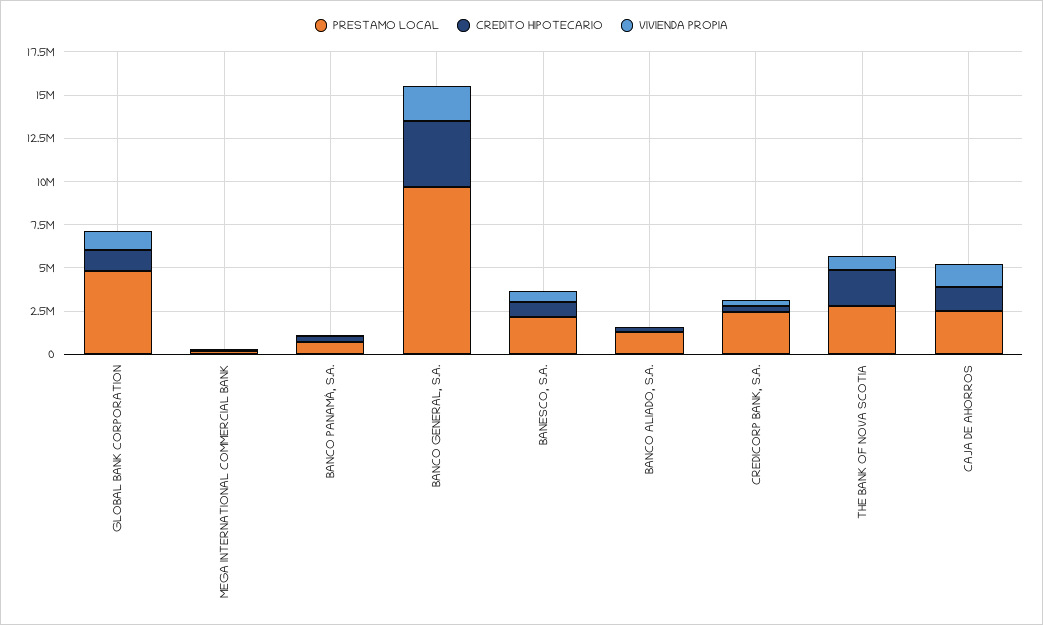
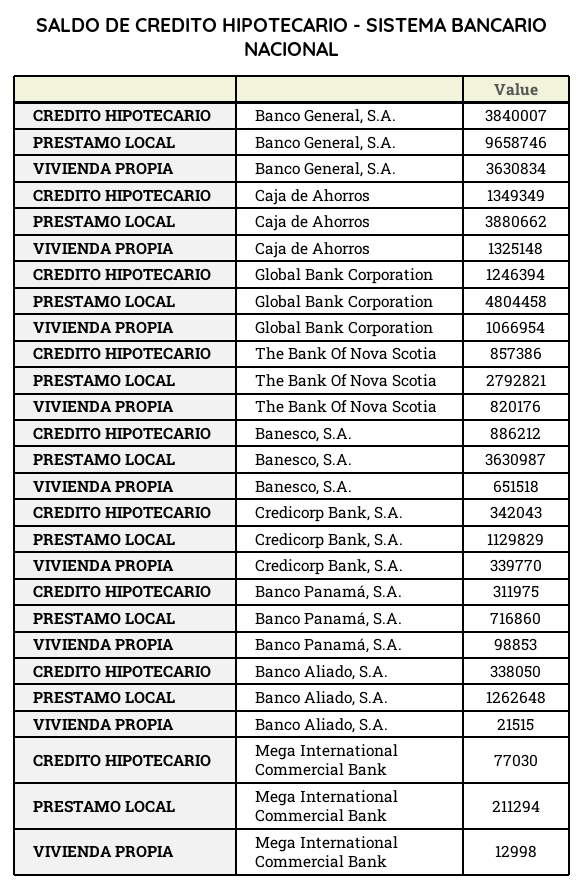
  {
    "PRESTAMO LOCAL": {
      "GLOBAL BANK CORPORATION": 4804458,
      "MEGA INTERNATIONAL COMMERCIAL BANK": 211294,
      "BANCO PANAMÁ, S.A.": 716860,
      "BANCO GENERAL, S.A.": 9658746,
-     "BANESCO, S.A.": 2000000,
+     "BANESCO, S.A.": 3630987,
      "BANCO ALIADO, S.A.": 1262648,
-     "CREDICORP BANK, S.A.": 2500000,
+     "CREDICORP BANK, S.A.": 1129829,
      "THE BANK OF NOVA SCOTIA": 2792821,
-     "CAJA DE AHORROS": 2500000
+     "CAJA DE AHORROS": 3880662
    },
    "CREDITO HIPOTECARIO": {
      "GLOBAL BANK CORPORATION": 1246394,
      "MEGA INTERNATIONAL COMMERCIAL BANK": 77030,
      "BANCO PANAMÁ, S.A.": 311975,
      "BANCO GENERAL, S.A.": 3840007,
      "BANESCO, S.A.": 886212,
      "BANCO ALIADO, S.A.": 338050,
      "CREDICORP BANK, S.A.": 342043,
-     "THE BANK OF NOVA SCOTIA": 2000000,
+     "THE BANK OF NOVA SCOTIA": 857386,
      "CAJA DE AHORROS": 1349349
    },
    "VIVIENDA PROPIA": {
      "GLOBAL BANK CORPORATION": 1066954,
      "MEGA INTERNATIONAL COMMERCIAL BANK": 12998,
      "BANCO PANAMÁ, S.A.": 98853,
-     "BANCO GENERAL, S.A.": 2000000,
+     "BANCO GENERAL, S.A.": 3630834,
      "BANESCO, S.A.": 651518,
      "BANCO ALIADO, S.A.": 21515,
      "CREDICORP BANK, S.A.": 339770,
      "THE BANK OF NOVA SCOTIA": 820176,
      "CAJA DE AHORROS": 1325148
    }
  }

